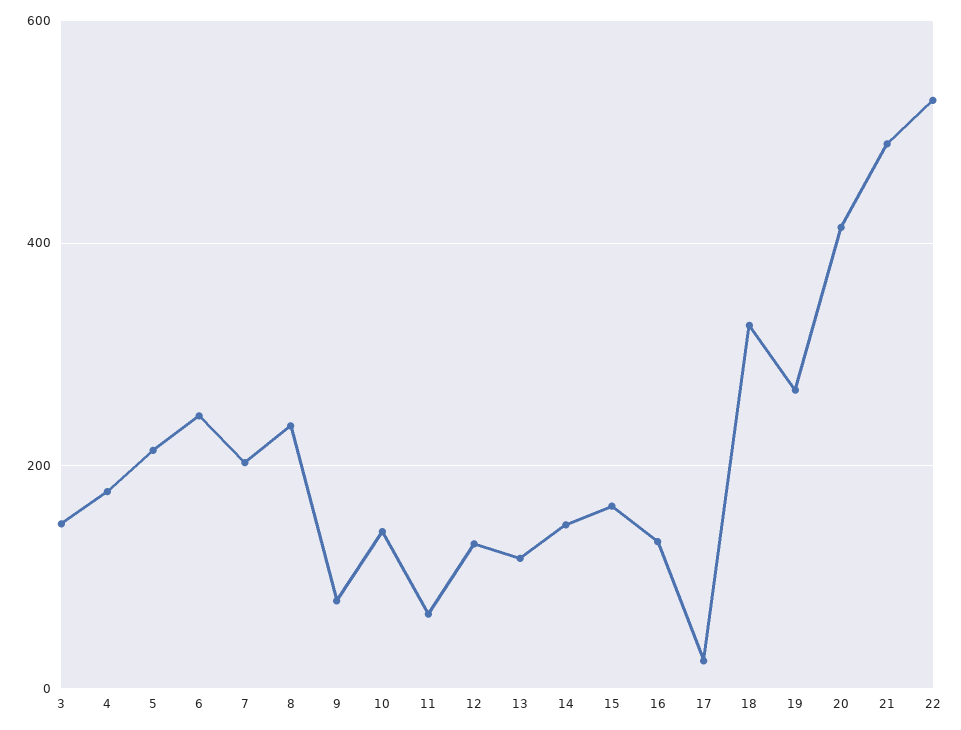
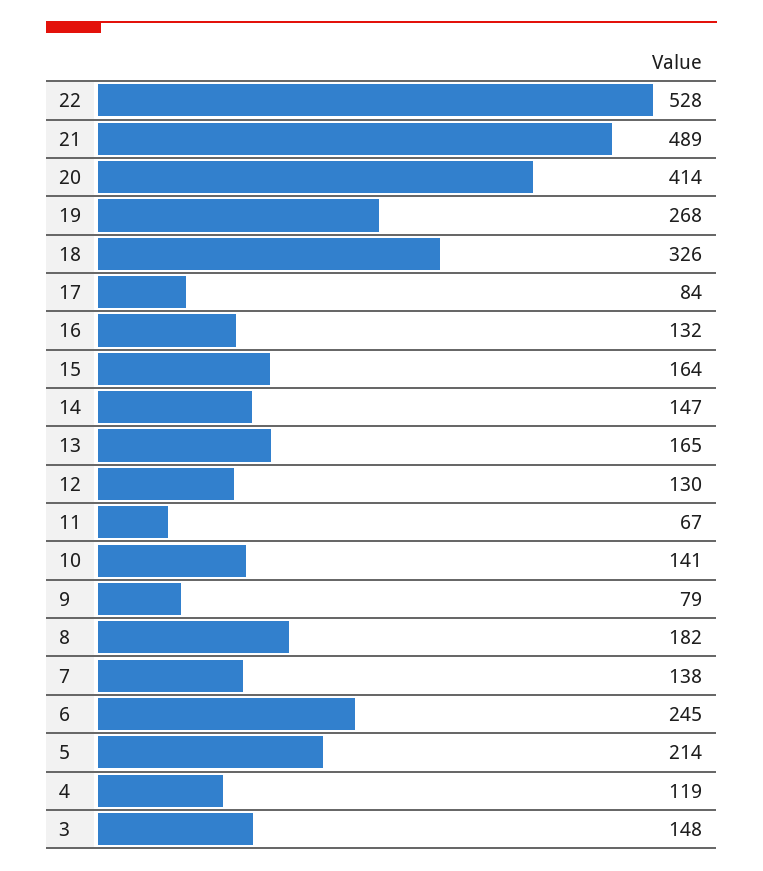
  {
    "3": 148,
-   "4": 180,
+   "4": 119,
    "5": 214,
    "6": 245,
-   "7": 200,
+   "7": 138,
-   "8": 240,
+   "8": 182,
    "9": 79,
    "10": 141,
    "11": 67,
    "12": 130,
-   "13": 120,
+   "13": 165,
    "14": 147,
    "15": 164,
    "16": 132,
-   "17": 20,
+   "17": 84,
    "18": 326,
    "19": 268,
    "20": 414,
    "21": 489,
    "22": 528
  }

